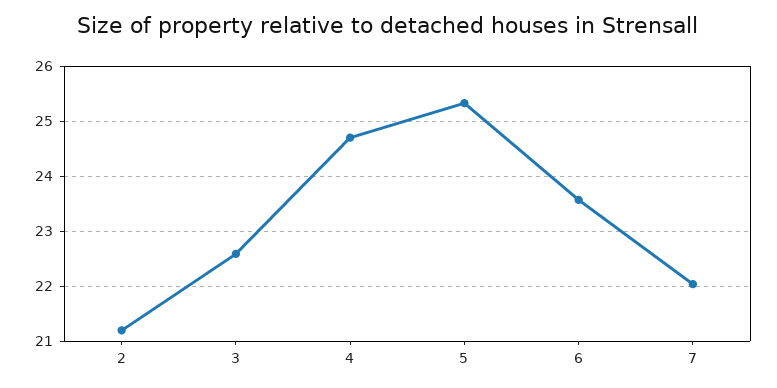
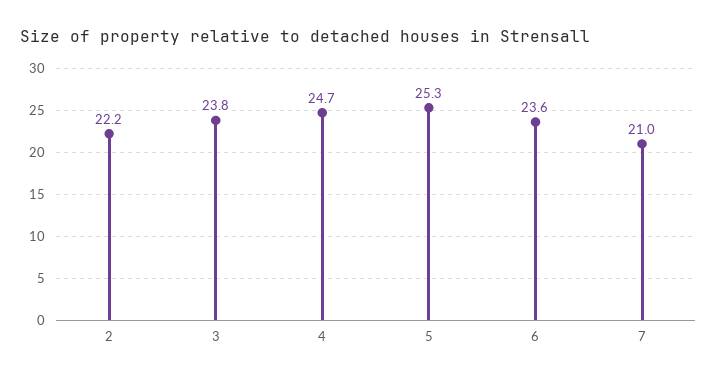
  {
-   "2": 21.2,
+   "2": 22.2,
-   "3": 22.6,
+   "3": 23.8,
    "4": 24.7,
    "5": 25.3,
    "6": 23.6,
-   "7": 22
+   "7": 21
  }

